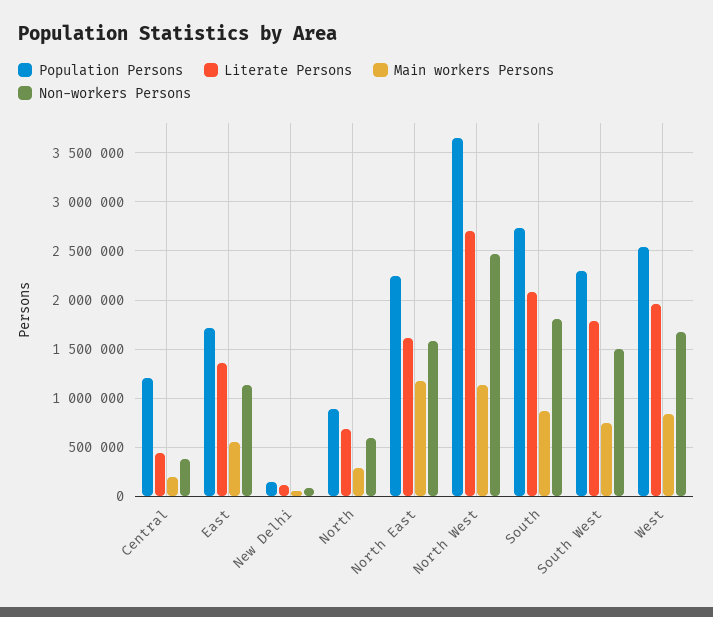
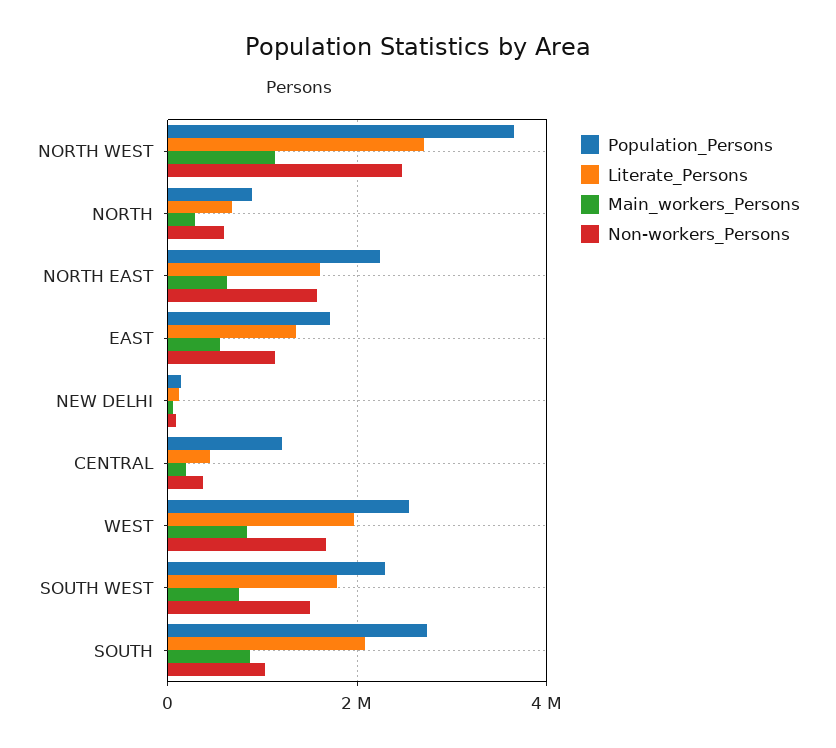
  {
    "Population Persons": {
      "Central": 1200000,
      "East": 1700000,
      "New Delhi": 100000,
      "North": 900000,
      "North East": 2200000,
      "North West": 3700000,
      "South": 2700000,
      "South West": 2300000,
      "West": 2500000
    },
    "Literate Persons": {
      "Central": 400000,
      "East": 1400000,
      "New Delhi": 100000,
      "North": 700000,
      "North East": 1600000,
      "North West": 2700000,
      "South": 2100000,
      "South West": 1800000,
      "West": 2000000
    },
    "Main workers Persons": {
      "Central": 200000,
      "East": 600000,
      "New Delhi": 100000,
      "North": 300000,
-     "North East": 1200000,
+     "North East": 600000,
      "North West": 1100000,
      "South": 900000,
      "South West": 700000,
      "West": 800000
    },
    "Non-workers Persons": {
      "Central": 400000,
      "East": 1100000,
      "New Delhi": 100000,
      "North": 600000,
      "North East": 1600000,
      "North West": 2500000,
-     "South": 1800000,
+     "South": 1000000,
      "South West": 1500000,
      "West": 1700000
    }
  }

